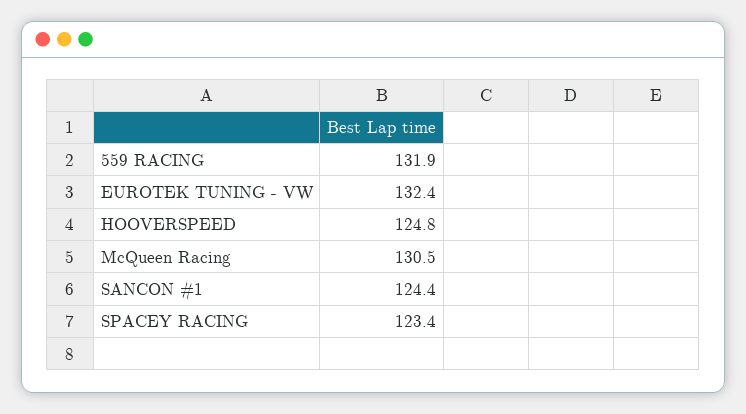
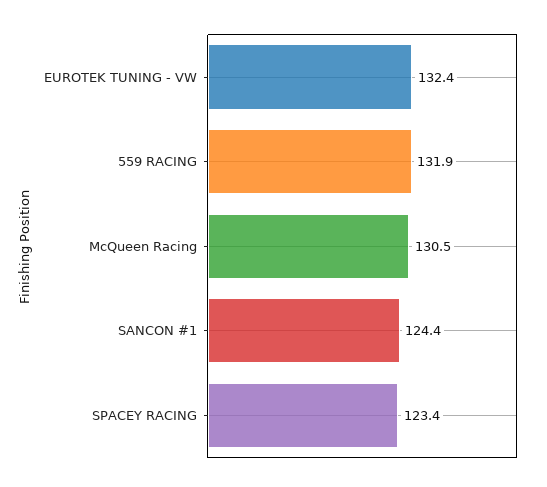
  {
    "559 RACING": 131.9,
    "EUROTEK TUNING - VW": 132.4,
-   "HOOVERSPEED": 124.8,
    "McQueen Racing": 130.5,
    "SANCON #1": 124.4,
    "SPACEY RACING": 123.4
  }

